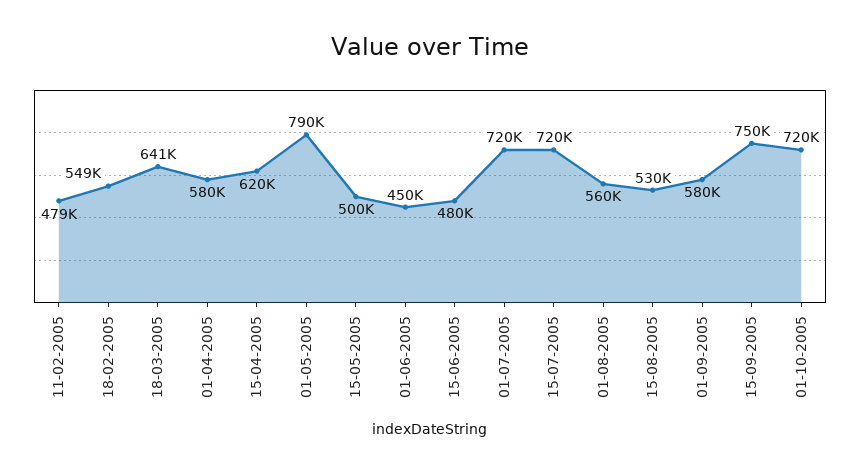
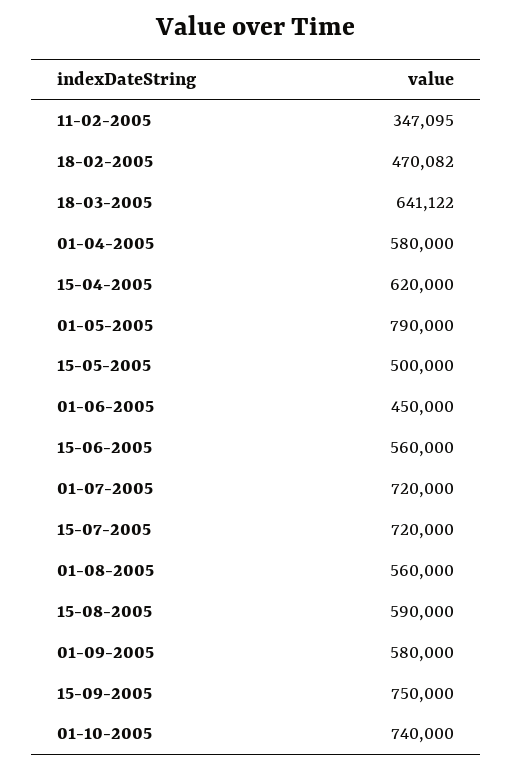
  {
-   "11-02-2005": 479000,
+   "11-02-2005": 347095,
-   "18-02-2005": 549000,
+   "18-02-2005": 470082,
    "18-03-2005": 641122,
    "01-04-2005": 580000,
    "15-04-2005": 620000,
    "01-05-2005": 790000,
    "15-05-2005": 500000,
    "01-06-2005": 450000,
-   "15-06-2005": 480000,
+   "15-06-2005": 560000,
    "01-07-2005": 720000,
    "15-07-2005": 720000,
    "01-08-2005": 560000,
-   "15-08-2005": 530000,
+   "15-08-2005": 590000,
    "01-09-2005": 580000,
    "15-09-2005": 750000,
-   "01-10-2005": 720000
+   "01-10-2005": 740000
  }

